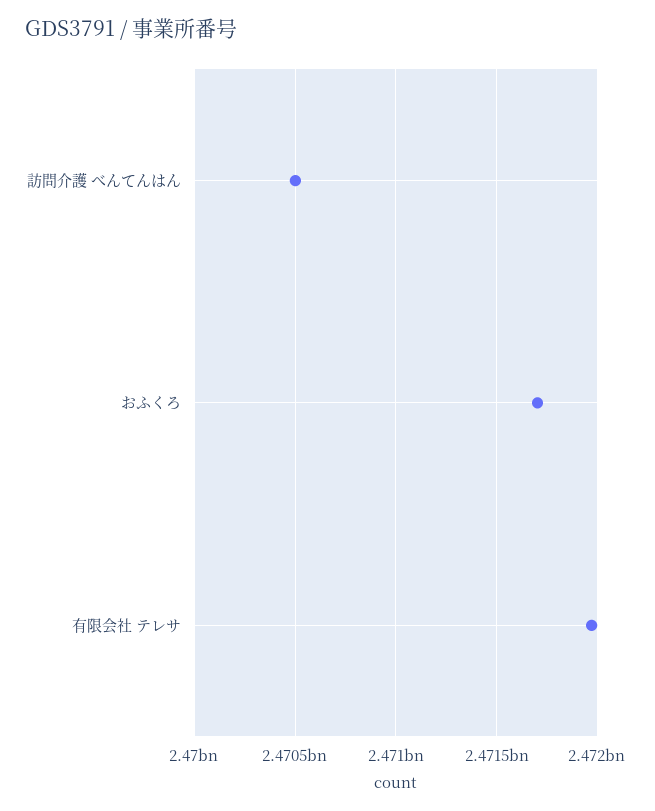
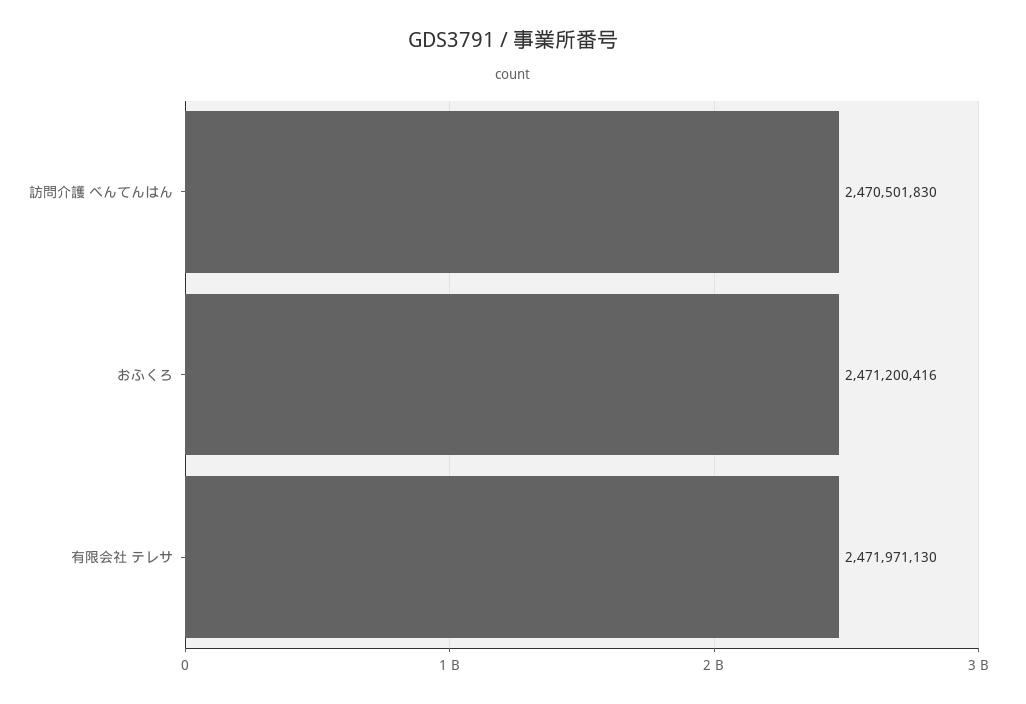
  {
    "訪問介護 べんてんはん": 2470501830,
-   "おふくろ": 2471700000,
+   "おふくろ": 2471200416,
    "有限会社 テレサ": 2471971130
  }

